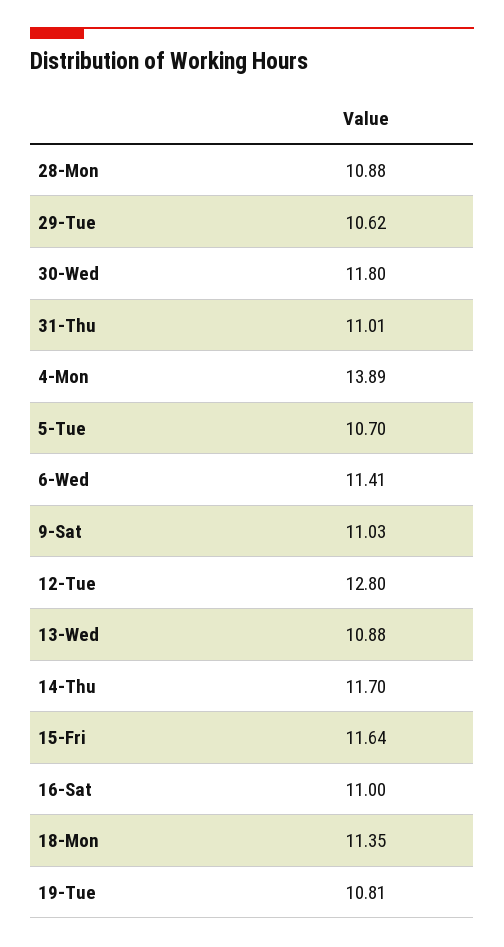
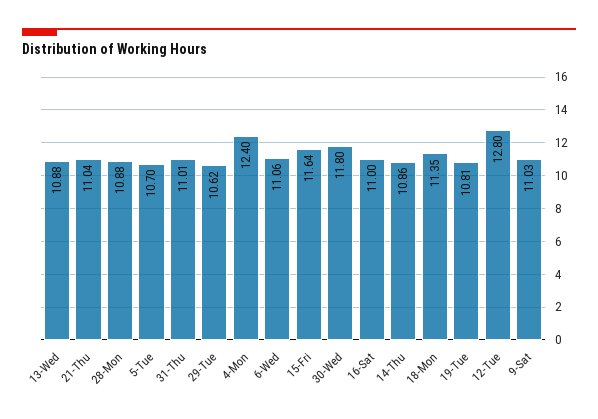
  {
    "28-Mon": 10.88,
    "29-Tue": 10.62,
    "30-Wed": 11.8,
    "31-Thu": 11.01,
-   "4-Mon": 13.89,
+   "4-Mon": 12.4,
    "5-Tue": 10.7,
-   "6-Wed": 11.41,
+   "6-Wed": 11.06,
    "9-Sat": 11.03,
    "12-Tue": 12.8,
    "13-Wed": 10.88,
-   "14-Thu": 11.7,
+   "14-Thu": 10.86,
    "15-Fri": 11.64,
    "16-Sat": 11,
    "18-Mon": 11.35,
-   "19-Tue": 10.81
+   "19-Tue": 10.81,
+   "21-Thu": 11.04
  }

